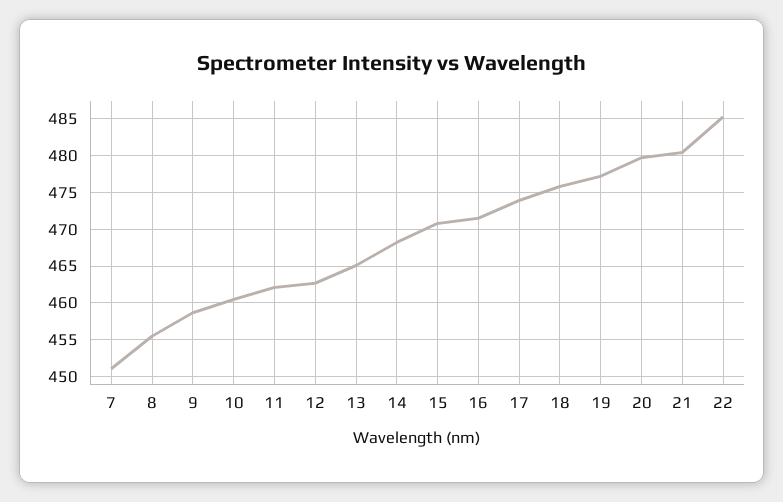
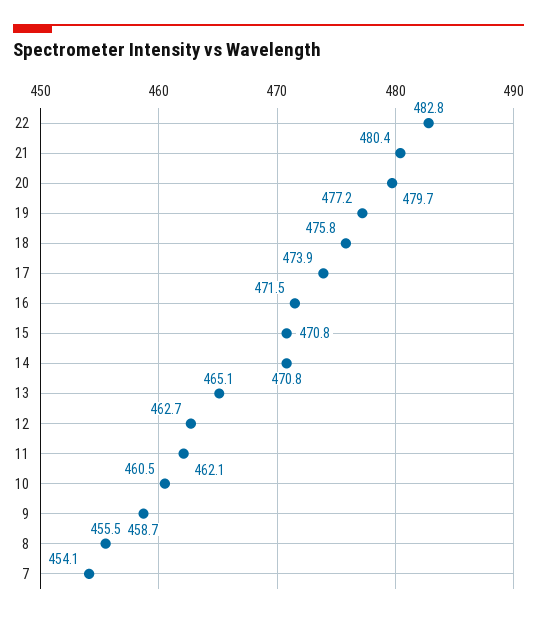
  {
-   "7": 451,
+   "7": 454.1,
    "8": 455.5,
    "9": 458.7,
    "10": 460.5,
    "11": 462.1,
    "12": 462.7,
    "13": 465.1,
-   "14": 468,
+   "14": 470.8,
    "15": 470.8,
    "16": 471.5,
    "17": 473.9,
    "18": 475.8,
    "19": 477.2,
    "20": 479.7,
    "21": 480.4,
-   "22": 485
+   "22": 482.8
  }

